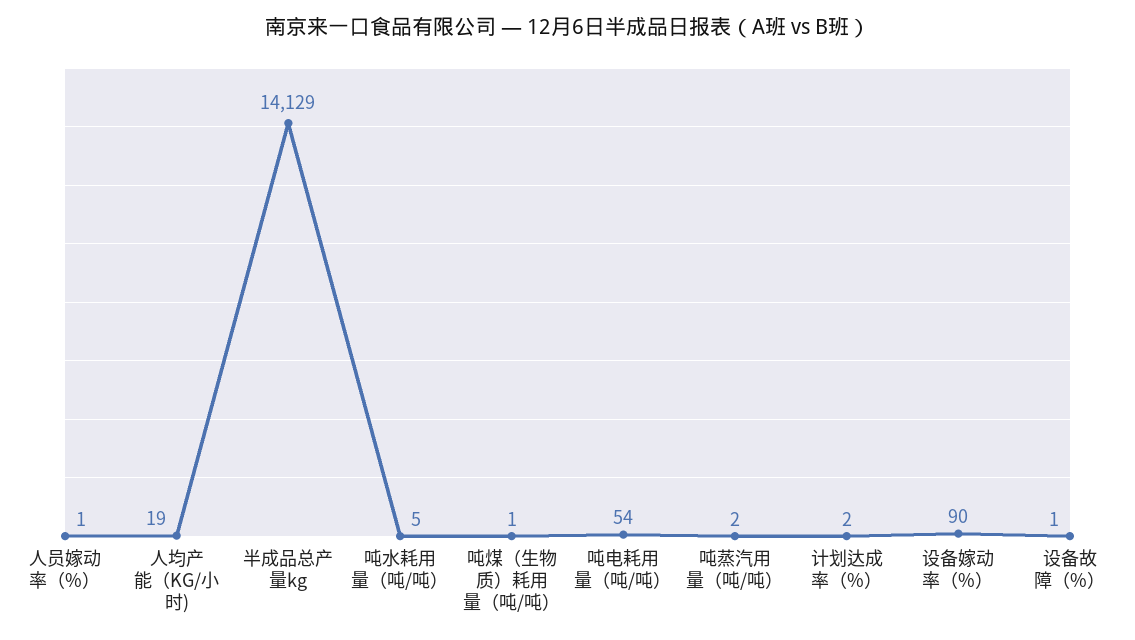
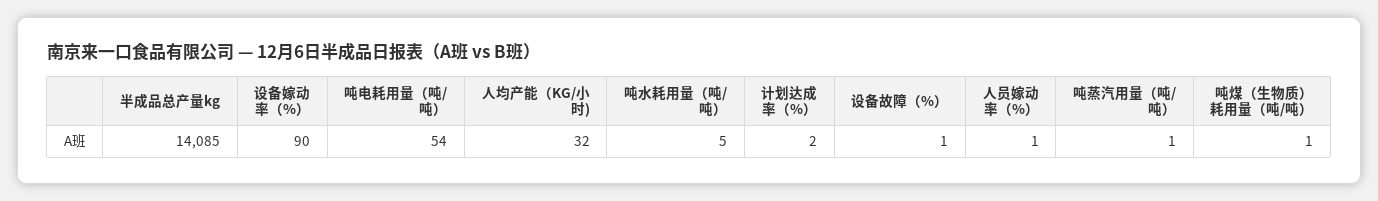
  {
    "人员嫁动率（%）": 1,
-   "人均产能（KG/小时)": 19,
+   "人均产能（KG/小时)": 32,
-   "半成品总产量kg": 14129,
+   "半成品总产量kg": 14085,
    "吨水耗用量（吨/吨）": 5,
    "吨煤（生物质）耗用量（吨/吨）": 1,
    "吨电耗用量（吨/吨）": 54,
-   "吨蒸汽用量（吨/吨）": 2,
+   "吨蒸汽用量（吨/吨）": 1,
    "计划达成率（%）": 2,
    "设备嫁动率（%）": 90,
    "设备故障（%）": 1
  }

